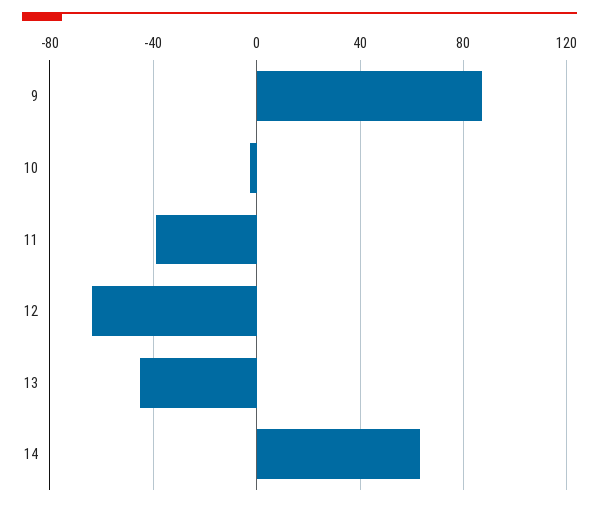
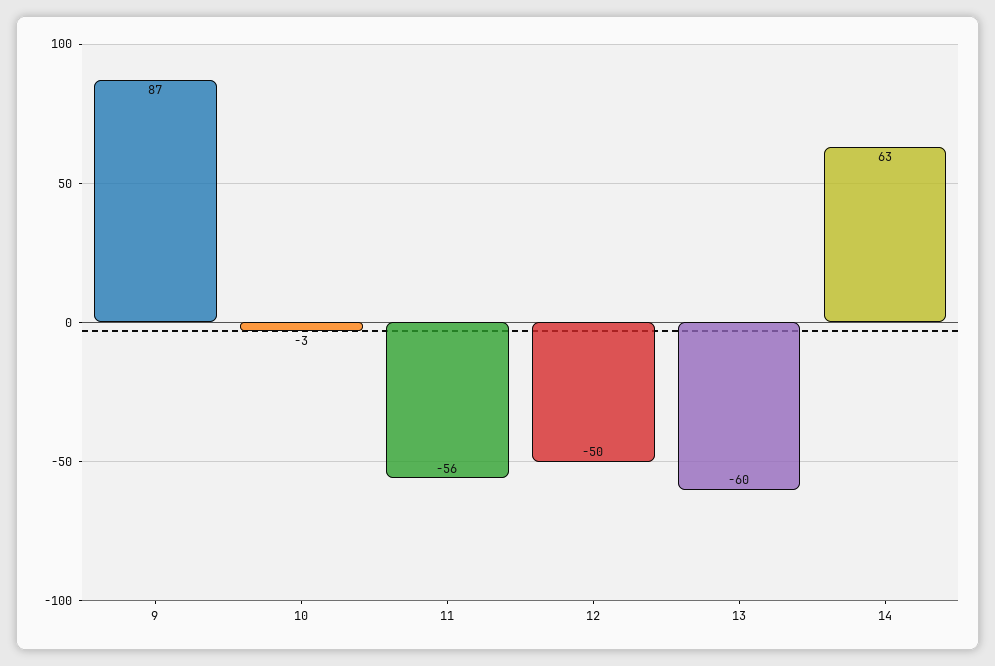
  {
    "9": 87,
    "10": -3,
-   "11": -40,
+   "11": -56,
-   "12": -65,
+   "12": -50,
-   "13": -45,
+   "13": -60,
    "14": 63
  }

